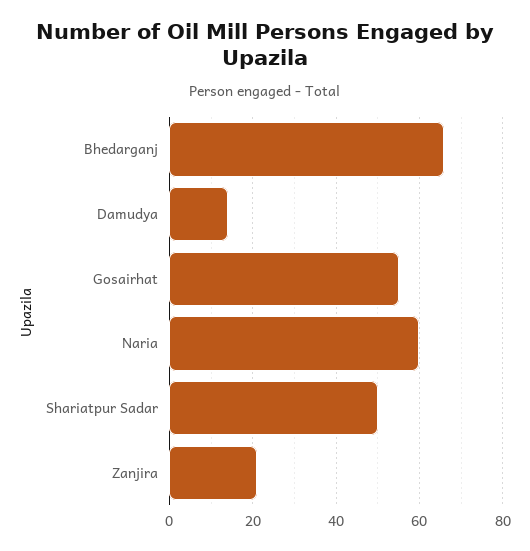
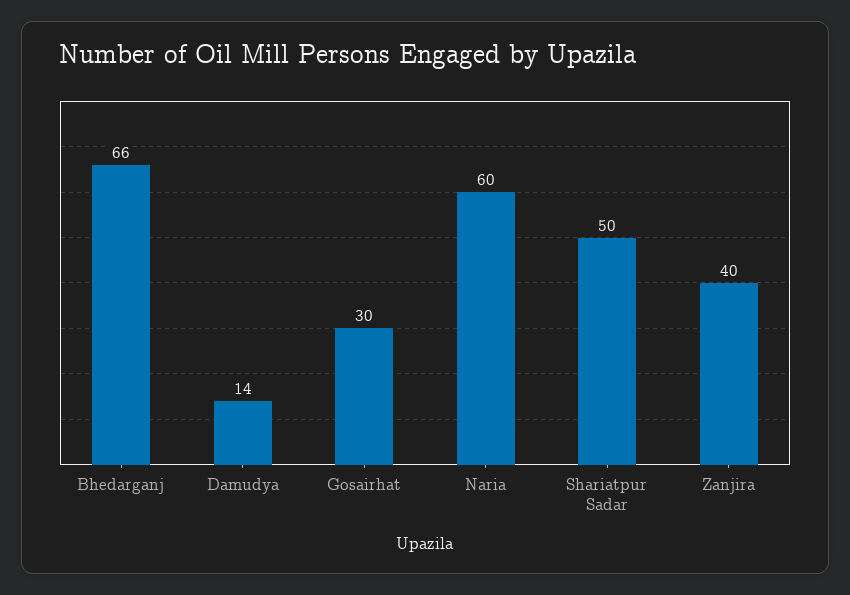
  {
    "Bhedarganj": 66,
    "Damudya": 14,
-   "Gosairhat": 55,
+   "Gosairhat": 30,
    "Naria": 60,
    "Shariatpur Sadar": 50,
-   "Zanjira": 20
+   "Zanjira": 40
  }

